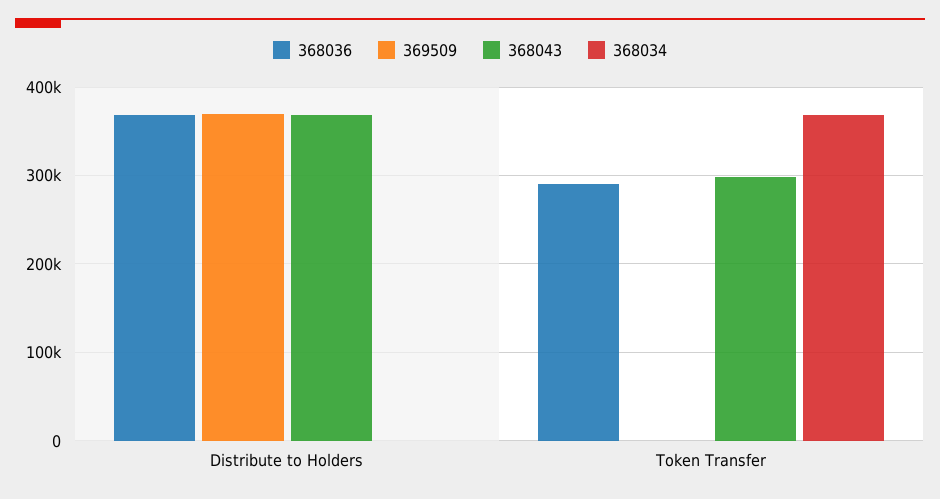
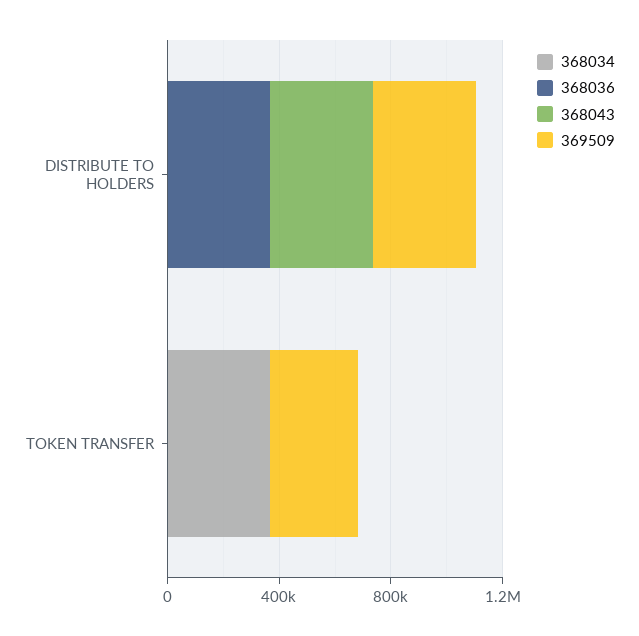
  {
    "368036": {
      "Distribute to Holders": 370000,
-     "Token Transfer": 290000
+     "Token Transfer": 0
    },
    "369509": {
      "Distribute to Holders": 370000,
-     "Token Transfer": 0
+     "Token Transfer": 300000
    },
    "368043": {
      "Distribute to Holders": 370000,
-     "Token Transfer": 300000
+     "Token Transfer": 0
    },
    "368034": {
      "Distribute to Holders": 0,
      "Token Transfer": 370000
    }
  }

